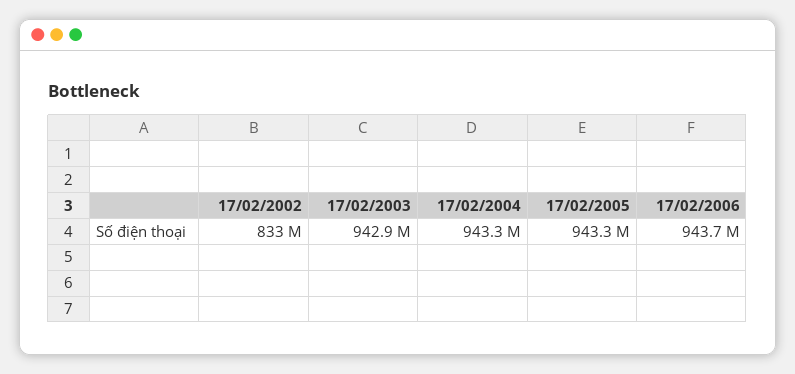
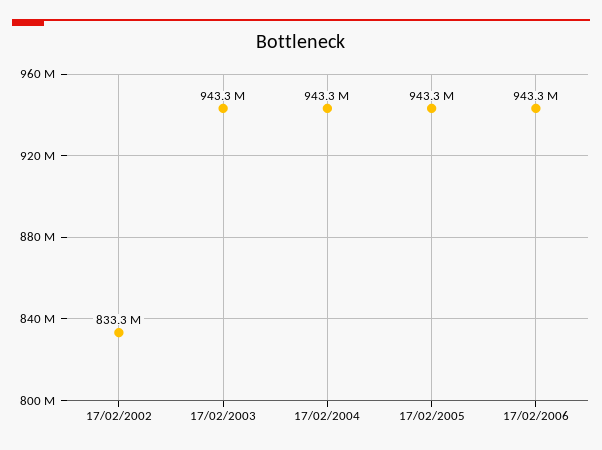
  {
-   "17/02/2002": 833000000,
+   "17/02/2002": 833300000,
-   "17/02/2003": 942900000,
+   "17/02/2003": 943300000,
    "17/02/2004": 943300000,
    "17/02/2005": 943300000,
-   "17/02/2006": 943700000
+   "17/02/2006": 943300000
  }

